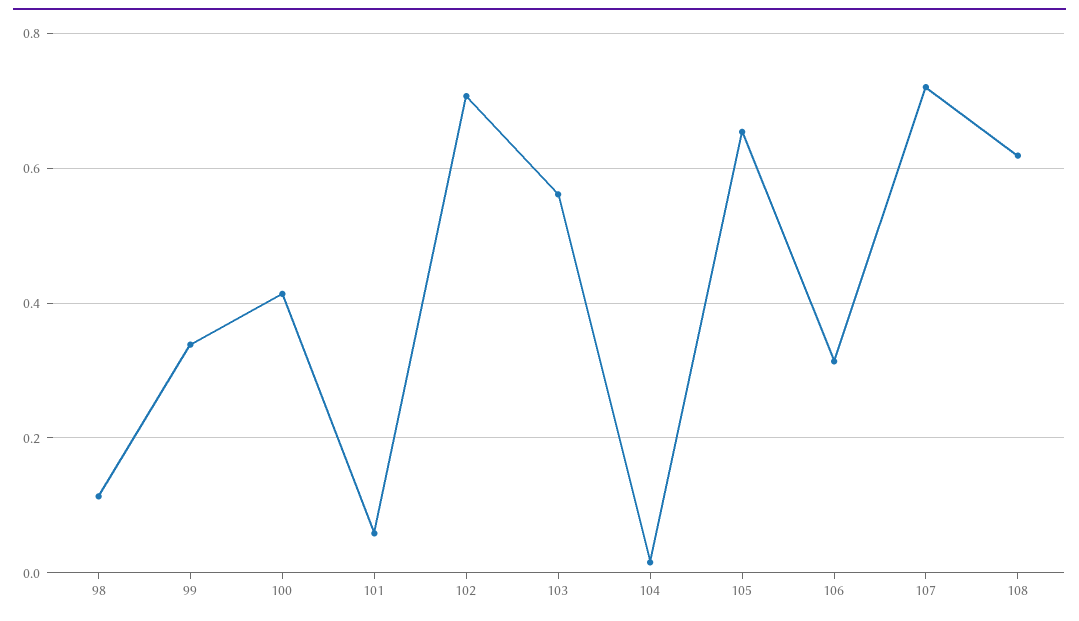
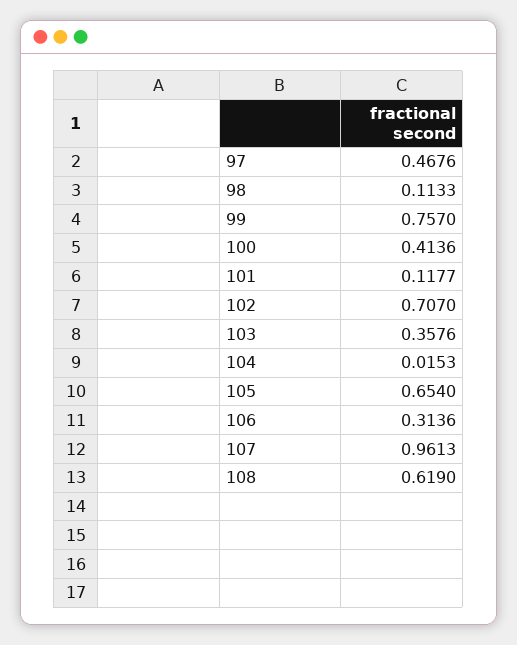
  {
    "98": 0.1133,
-   "99": 0.34,
+   "99": 0.757,
    "100": 0.4136,
-   "101": 0.06,
+   "101": 0.1177,
    "102": 0.707,
-   "103": 0.56,
+   "103": 0.3576,
    "104": 0.0153,
    "105": 0.654,
    "106": 0.3136,
-   "107": 0.72,
+   "107": 0.9613,
-   "108": 0.619
+   "108": 0.619,
+   "97": 0.4676
  }

